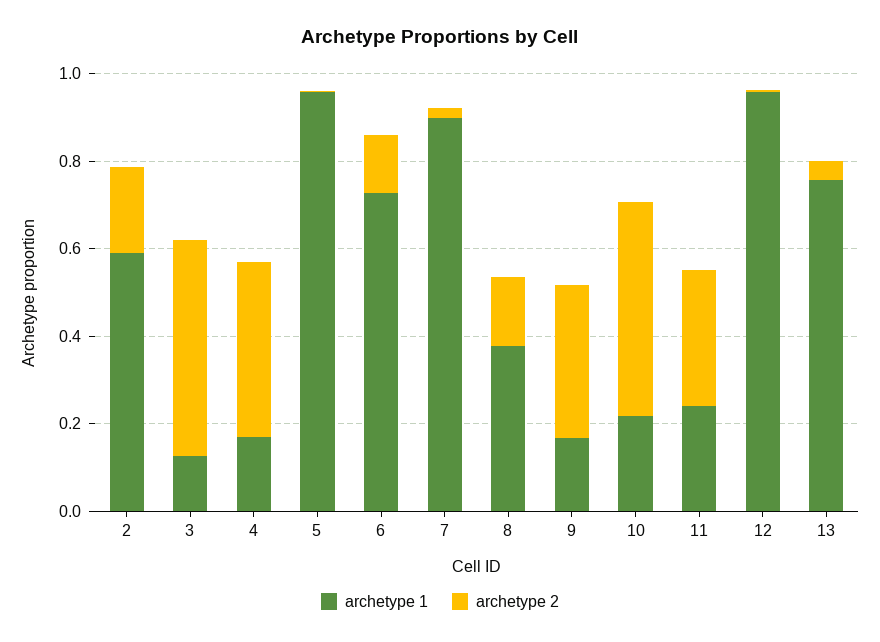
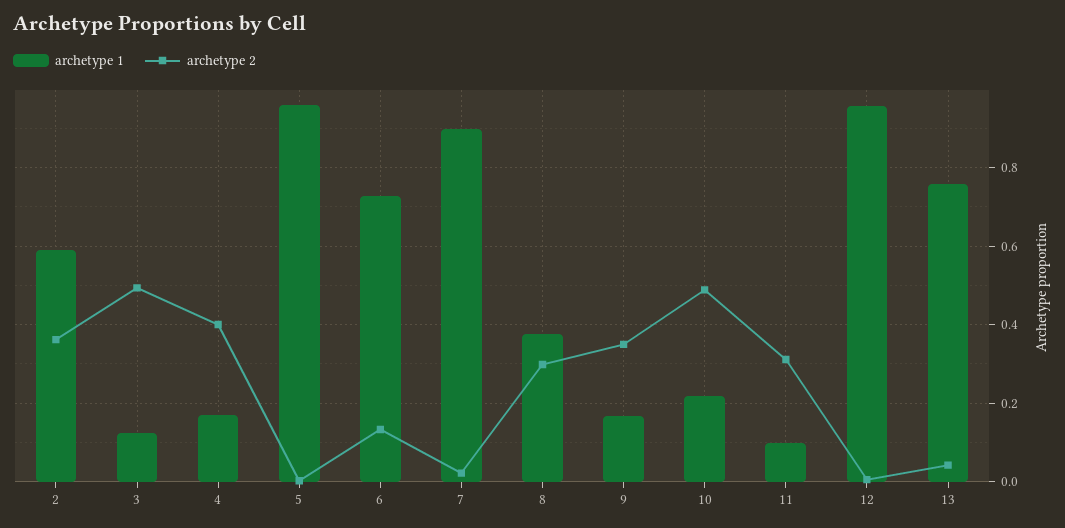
  {
    "archetype 1": {
      "2": 0.6,
      "3": 0.12,
      "4": 0.16,
      "5": 0.96,
      "6": 0.72,
      "7": 0.9,
      "8": 0.38,
      "9": 0.16,
      "10": 0.22,
-     "11": 0.25,
+     "11": 0.1,
      "12": 0.96,
      "13": 0.76
    },
    "archetype 2": {
-     "2": 0.2,
+     "2": 0.36,
      "3": 0.5,
      "4": 0.4,
      "5": 0,
      "6": 0.14,
      "7": 0.02,
-     "8": 0.15,
+     "8": 0.3,
      "9": 0.34,
      "10": 0.48,
      "11": 0.32,
      "12": 0,
      "13": 0.04
    }
  }

